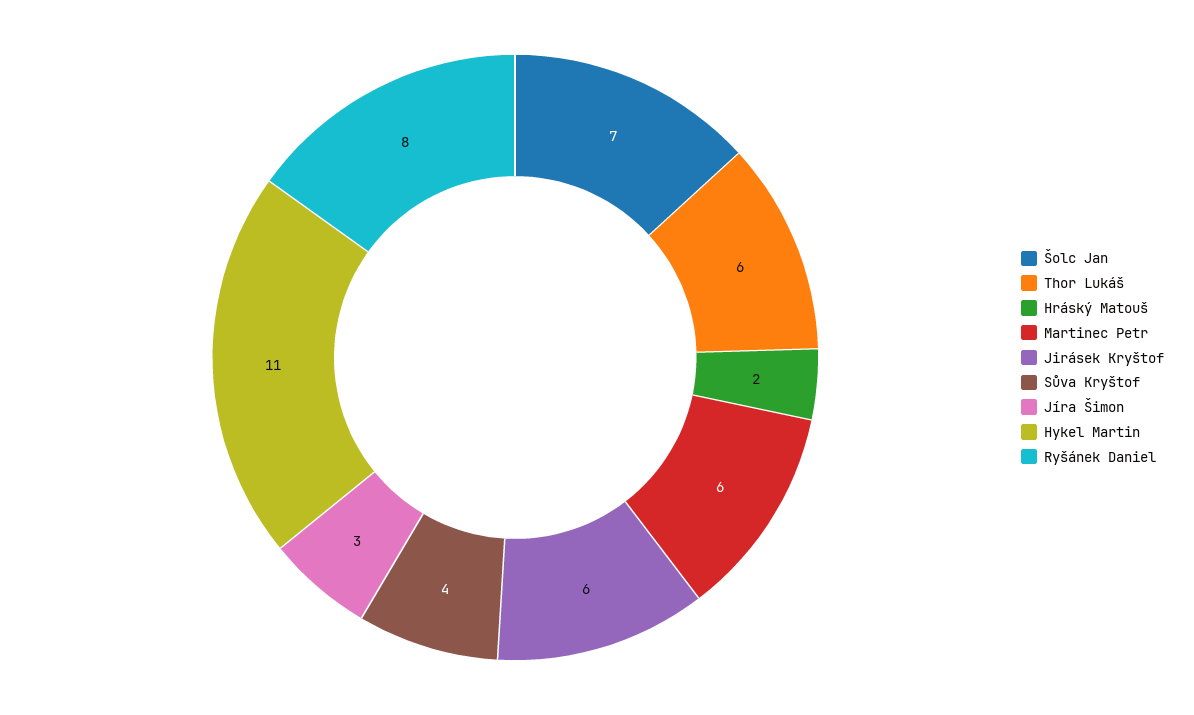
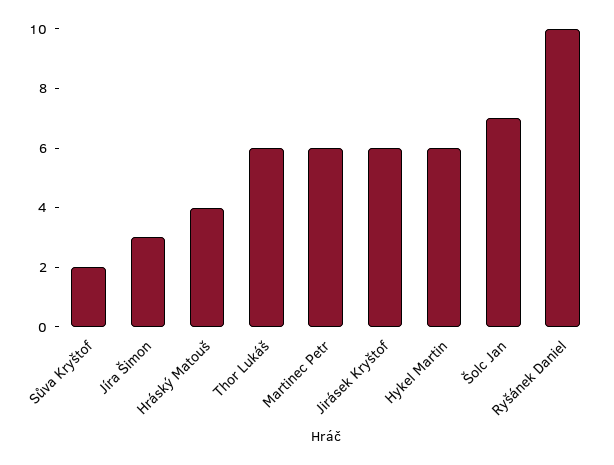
  {
    "Šolc Jan": 7,
    "Thor Lukáš": 6,
-   "Hráský Matouš": 2,
+   "Hráský Matouš": 4,
    "Martinec Petr": 6,
    "Jirásek Kryštof": 6,
-   "Sůva Kryštof": 4,
+   "Sůva Kryštof": 2,
    "Jíra Šimon": 3,
-   "Hykel Martin": 11,
+   "Hykel Martin": 6,
-   "Ryšánek Daniel": 8
+   "Ryšánek Daniel": 10
  }

